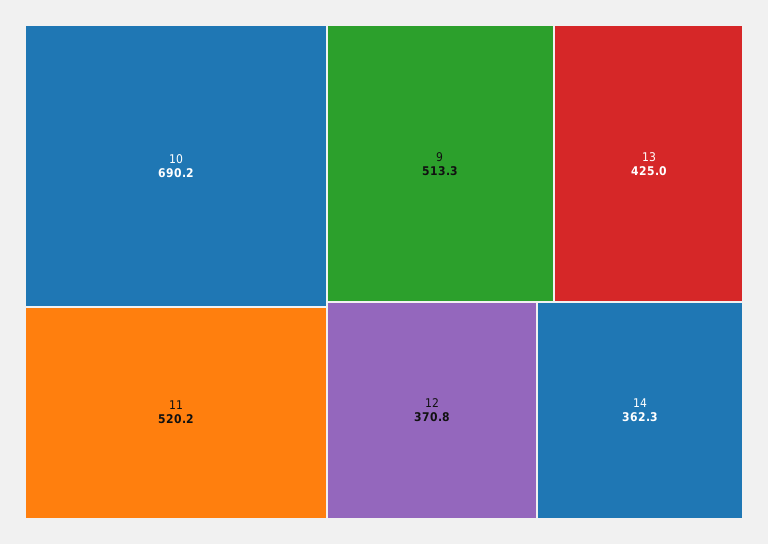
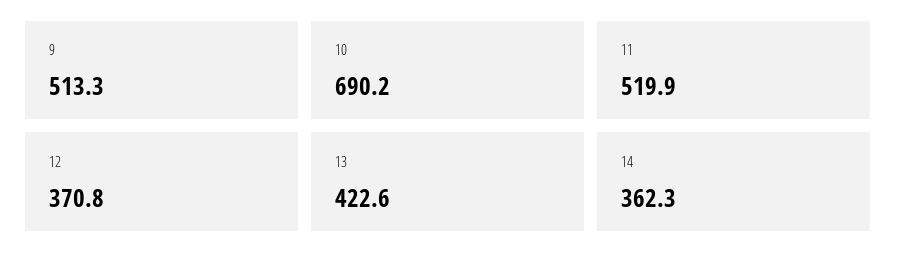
  {
    "10": 690.2,
-   "11": 520.2,
+   "11": 519.9,
    "9": 513.3,
-   "13": 425,
+   "13": 422.6,
    "12": 370.8,
    "14": 362.3
  }

